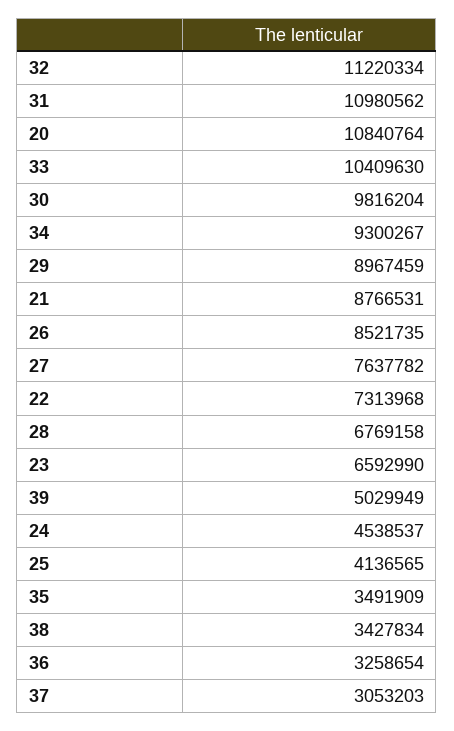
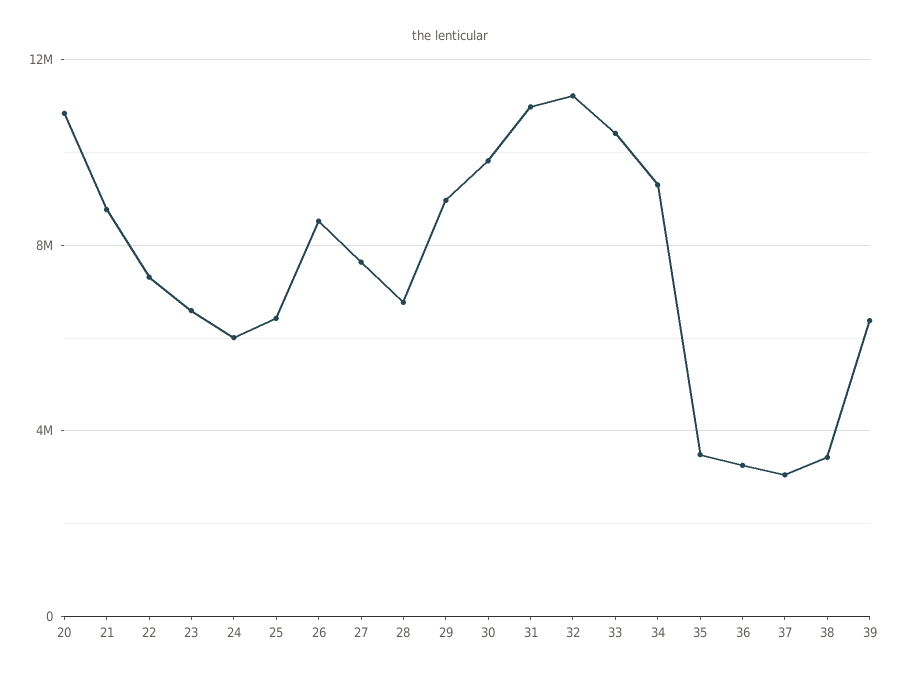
  {
    "32": 11220334,
    "31": 10980562,
    "20": 10840764,
    "33": 10409630,
    "30": 9816204,
    "34": 9300267,
    "29": 8967459,
    "21": 8766531,
    "26": 8521735,
    "27": 7637782,
    "22": 7313968,
    "28": 6769158,
    "23": 6592990,
-   "39": 5029949,
+   "39": 6500000,
-   "24": 4538537,
+   "24": 6000000,
-   "25": 4136565,
+   "25": 6500000,
    "35": 3491909,
    "38": 3427834,
    "36": 3258654,
    "37": 3053203
  }

